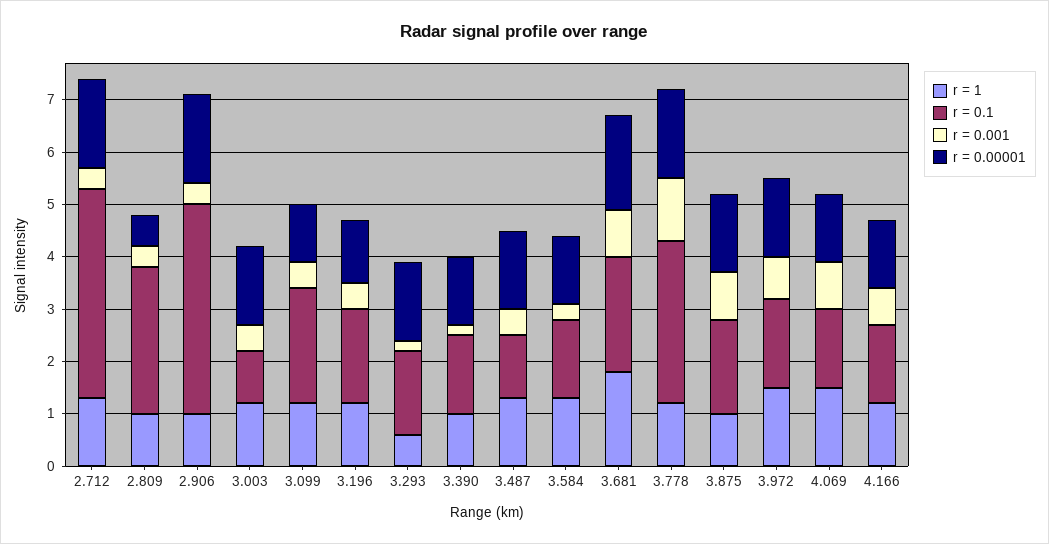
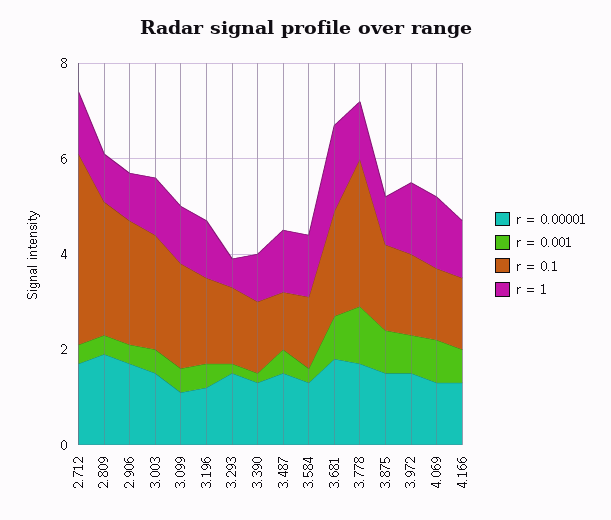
  {
    "r = 1": {
      "2.712": 1.5,
      "2.809": 1,
      "2.906": 1,
      "3.003": 1,
      "3.099": 1,
      "3.196": 1,
      "3.293": 0.5,
      "3.390": 1,
      "3.487": 1.5,
      "3.584": 1.5,
      "3.681": 2,
      "3.778": 1,
      "3.875": 1,
      "3.972": 1.5,
      "4.069": 1.5,
      "4.166": 1
    },
    "r = 0.1": {
      "2.712": 4,
      "2.809": 3,
-     "2.906": 4,
+     "2.906": 2.5,
-     "3.003": 1,
+     "3.003": 2.5,
      "3.099": 2,
      "3.196": 2,
      "3.293": 1.5,
      "3.390": 1.5,
      "3.487": 1,
      "3.584": 1.5,
      "3.681": 2,
      "3.778": 3,
      "3.875": 2,
      "3.972": 1.5,
      "4.069": 1.5,
      "4.166": 1.5
    },
    "r = 0.001": {
      "2.712": 0.5,
      "2.809": 0.5,
      "2.906": 0.5,
      "3.003": 0.5,
      "3.099": 0.5,
      "3.196": 0.5,
      "3.293": 0,
      "3.390": 0,
      "3.487": 0.5,
      "3.584": 0.5,
      "3.681": 1,
      "3.778": 1,
      "3.875": 1,
      "3.972": 1,
      "4.069": 1,
      "4.166": 0.5
    },
    "r = 0.00001": {
      "2.712": 1.5,
-     "2.809": 0.5,
+     "2.809": 2,
      "2.906": 1.5,
      "3.003": 1.5,
      "3.099": 1,
      "3.196": 1,
      "3.293": 1.5,
      "3.390": 1.5,
      "3.487": 1.5,
      "3.584": 1.5,
      "3.681": 2,
      "3.778": 1.5,
      "3.875": 1.5,
      "3.972": 1.5,
      "4.069": 1.5,
      "4.166": 1.5
    }
  }

